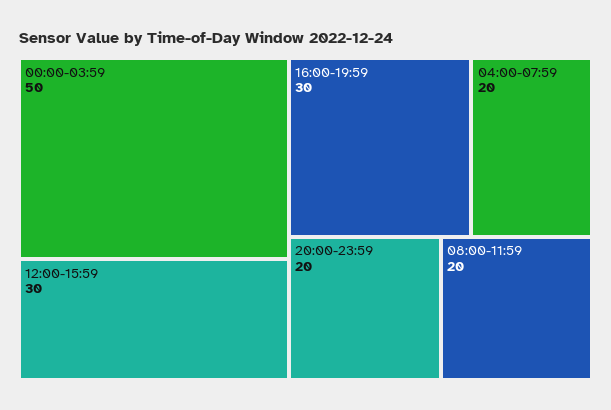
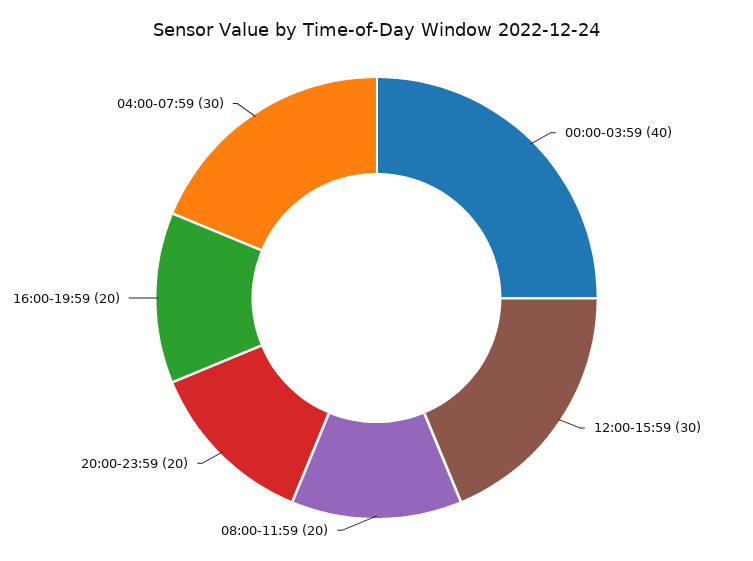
  {
-   "00:00-03:59": 50,
+   "00:00-03:59": 40,
    "12:00-15:59": 30,
-   "16:00-19:59": 30,
+   "16:00-19:59": 20,
-   "04:00-07:59": 20,
+   "04:00-07:59": 30,
    "20:00-23:59": 20,
    "08:00-11:59": 20
  }

